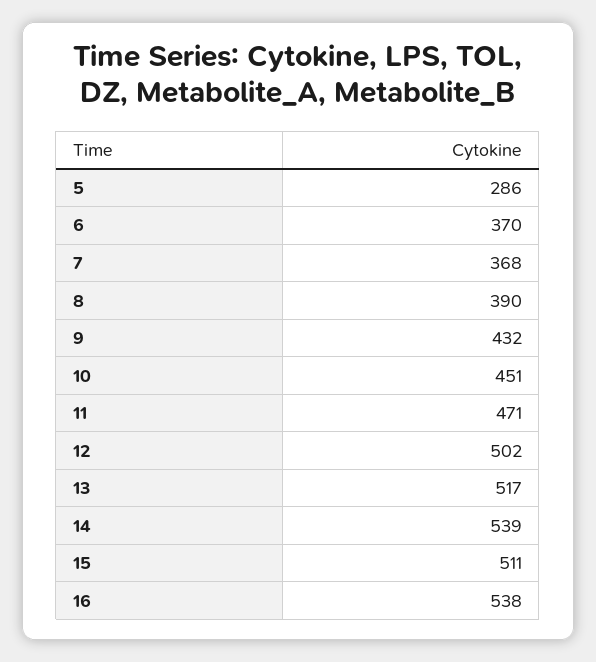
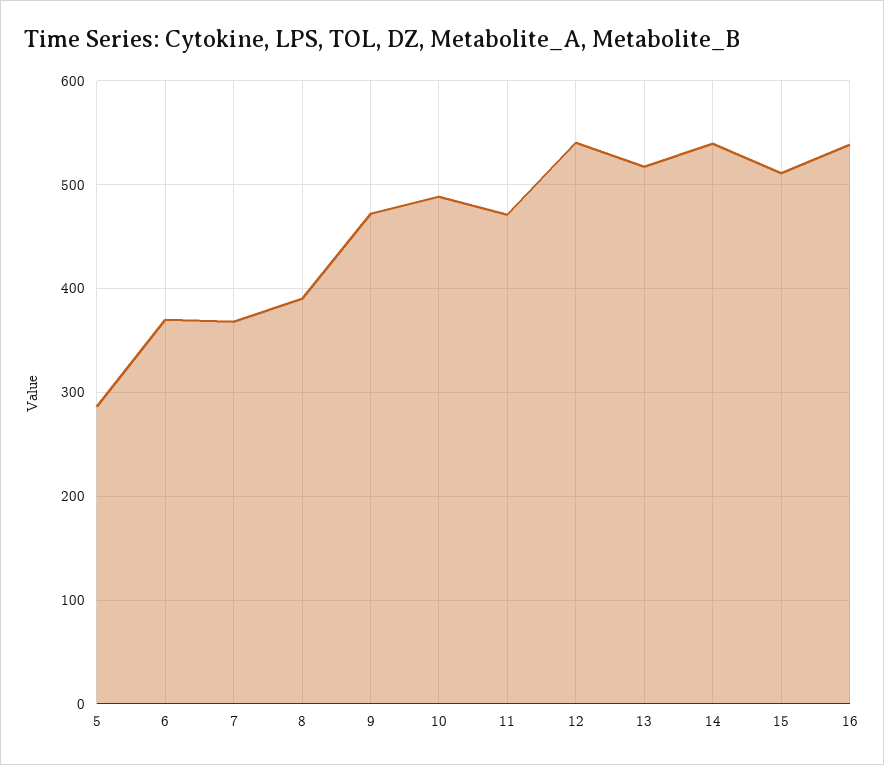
  {
    "5": 286,
    "6": 370,
    "7": 368,
    "8": 390,
-   "9": 432,
+   "9": 470,
-   "10": 451,
+   "10": 490,
    "11": 471,
-   "12": 502,
+   "12": 540,
    "13": 517,
    "14": 539,
    "15": 511,
    "16": 538
  }

